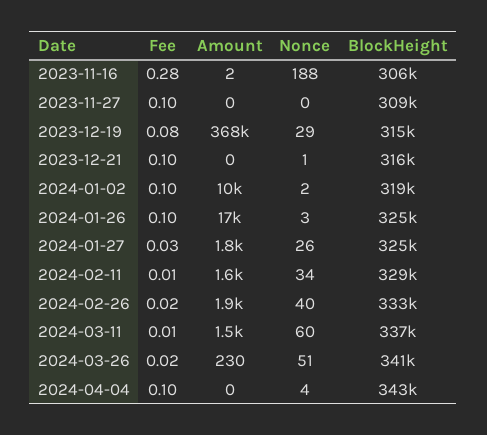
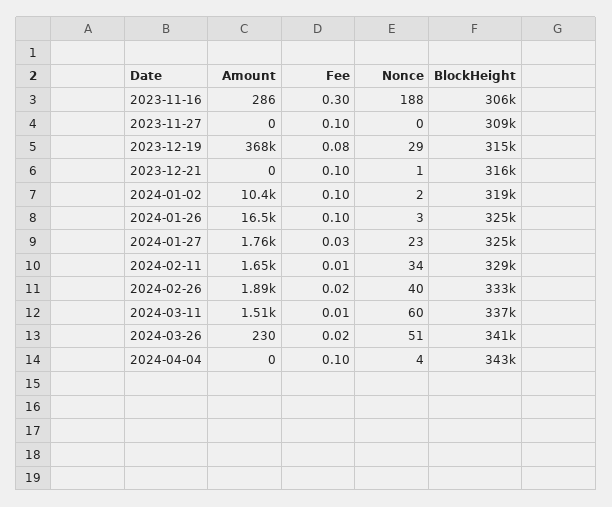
  {
    "Fee": {
-     "2023-11-16": 0.28,
+     "2023-11-16": 0.3,
      "2023-11-27": 0.1,
      "2023-12-19": 0.08,
      "2023-12-21": 0.1,
      "2024-01-02": 0.1,
      "2024-01-26": 0.1,
      "2024-01-27": 0.03,
      "2024-02-11": 0.01,
      "2024-02-26": 0.02,
      "2024-03-11": 0.01,
      "2024-03-26": 0.02,
      "2024-04-04": 0.1
    },
    "Amount": {
-     "2023-11-16": 2,
+     "2023-11-16": 286,
      "2023-11-27": 0,
      "2023-12-19": 368000,
      "2023-12-21": 0,
      "2024-01-02": 10400,
      "2024-01-26": 16500,
      "2024-01-27": 1760,
      "2024-02-11": 1650,
      "2024-02-26": 1890,
      "2024-03-11": 1510,
      "2024-03-26": 230,
      "2024-04-04": 0
    },
    "Nonce": {
      "2023-11-16": 188,
      "2023-11-27": 0,
      "2023-12-19": 29,
      "2023-12-21": 1,
      "2024-01-02": 2,
      "2024-01-26": 3,
-     "2024-01-27": 26,
+     "2024-01-27": 23,
      "2024-02-11": 34,
      "2024-02-26": 40,
      "2024-03-11": 60,
      "2024-03-26": 51,
      "2024-04-04": 4
    },
    "BlockHeight": {
      "2023-11-16": 306000,
      "2023-11-27": 309000,
      "2023-12-19": 315000,
      "2023-12-21": 316000,
      "2024-01-02": 319000,
      "2024-01-26": 325000,
      "2024-01-27": 325000,
      "2024-02-11": 329000,
      "2024-02-26": 333000,
      "2024-03-11": 337000,
      "2024-03-26": 341000,
      "2024-04-04": 343000
    }
  }

